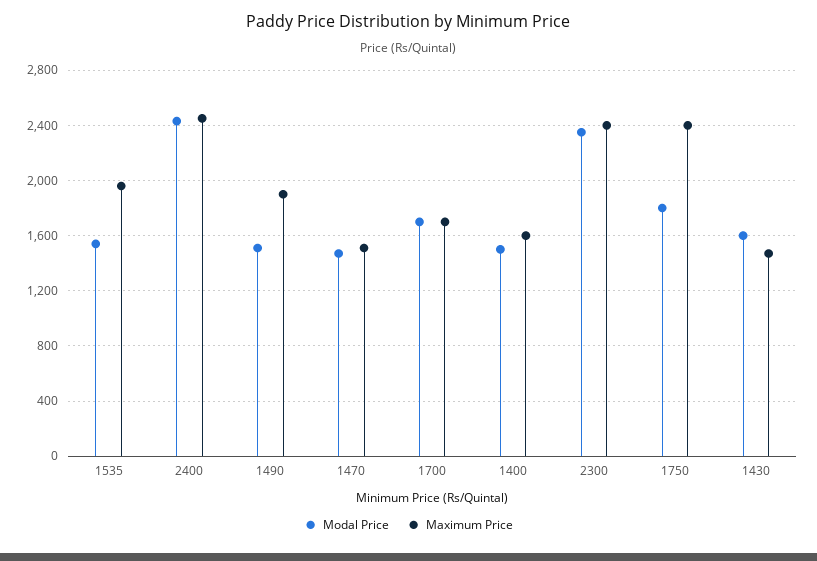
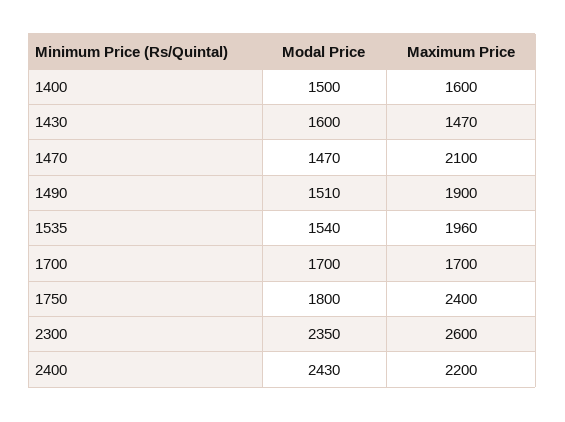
  {
    "Modal Price": {
      "1535": 1540,
      "2400": 2430,
      "1490": 1510,
      "1470": 1470,
      "1700": 1700,
      "1400": 1500,
      "2300": 2350,
      "1750": 1800,
      "1430": 1600
    },
    "Maximum Price": {
      "1535": 1960,
-     "2400": 2450,
+     "2400": 2200,
      "1490": 1900,
-     "1470": 1500,
+     "1470": 2100,
      "1700": 1700,
      "1400": 1600,
-     "2300": 2400,
+     "2300": 2600,
      "1750": 2400,
      "1430": 1470
    }
  }

